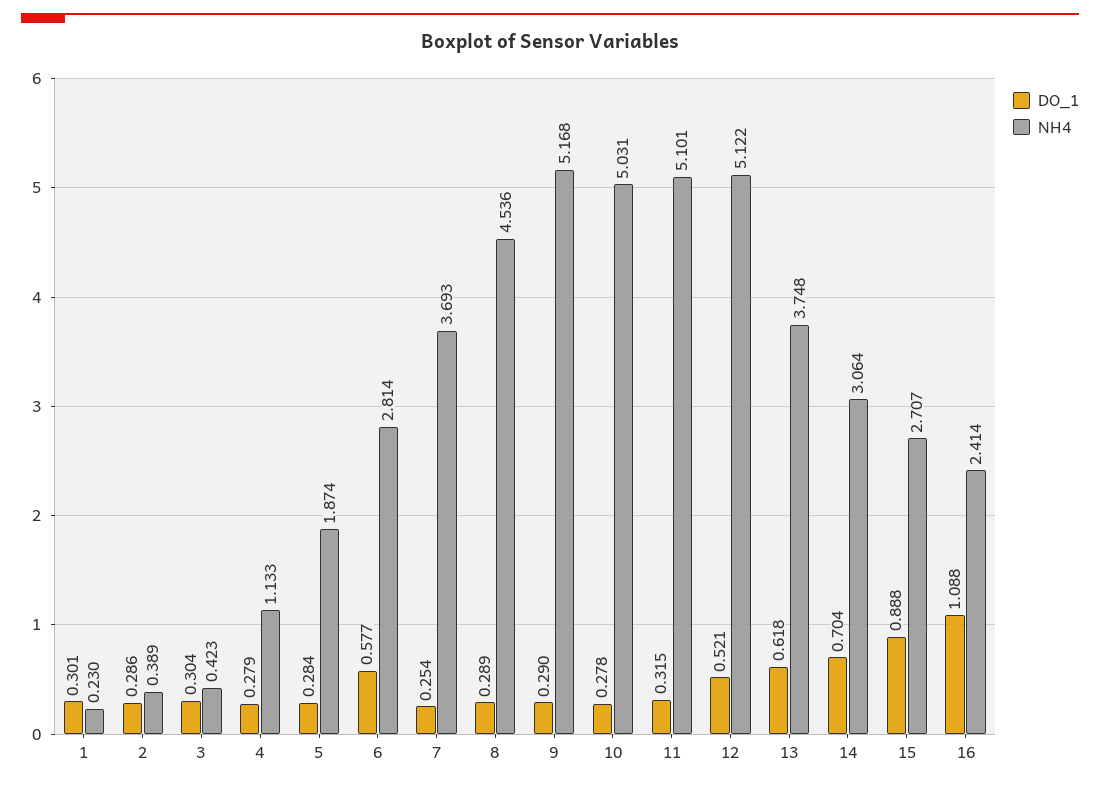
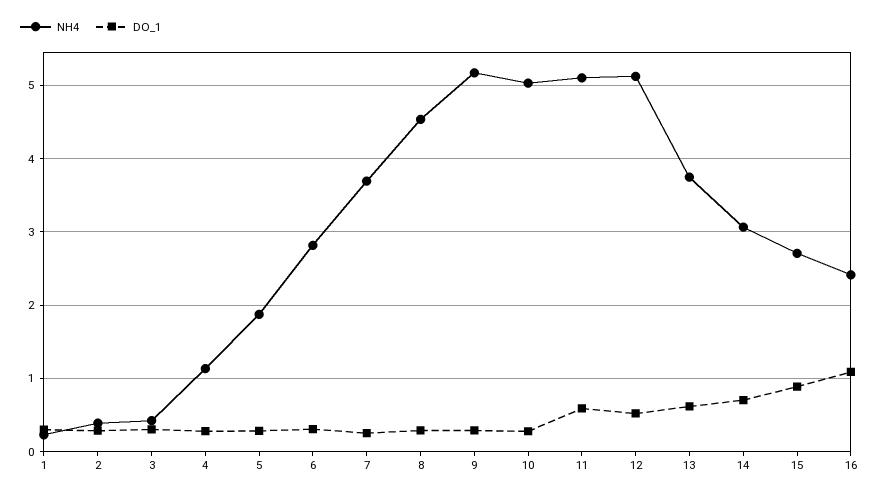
  {
    "DO_1": {
      "1": 0.301,
      "2": 0.286,
      "3": 0.304,
      "4": 0.279,
      "5": 0.284,
-     "6": 0.577,
+     "6": 0.3,
      "7": 0.254,
      "8": 0.289,
      "9": 0.29,
      "10": 0.278,
-     "11": 0.315,
+     "11": 0.6,
      "12": 0.521,
      "13": 0.618,
      "14": 0.704,
      "15": 0.888,
      "16": 1.088
    },
    "NH4": {
      "1": 0.23,
      "2": 0.389,
      "3": 0.423,
      "4": 1.133,
      "5": 1.874,
      "6": 2.814,
      "7": 3.693,
      "8": 4.536,
      "9": 5.168,
      "10": 5.031,
      "11": 5.101,
      "12": 5.122,
      "13": 3.748,
      "14": 3.064,
      "15": 2.707,
      "16": 2.414
    }
  }

